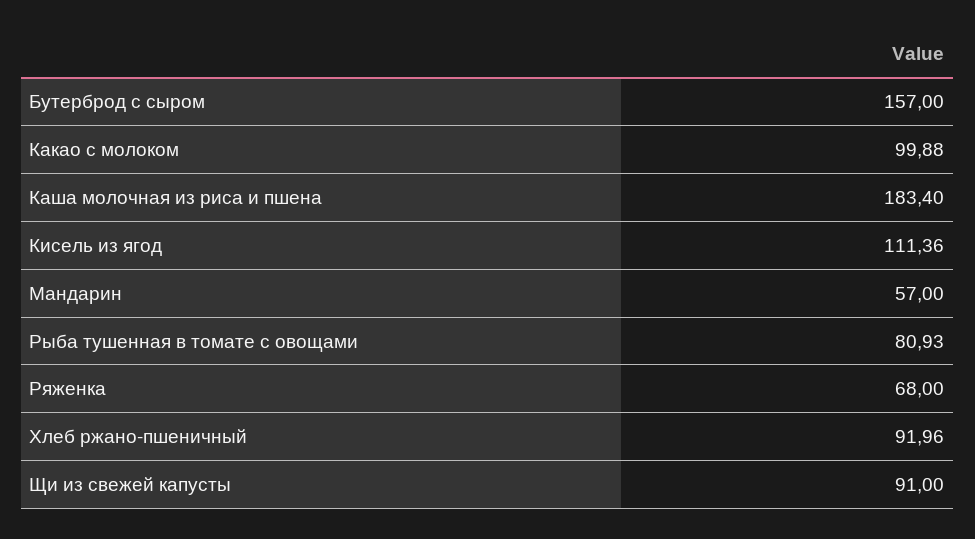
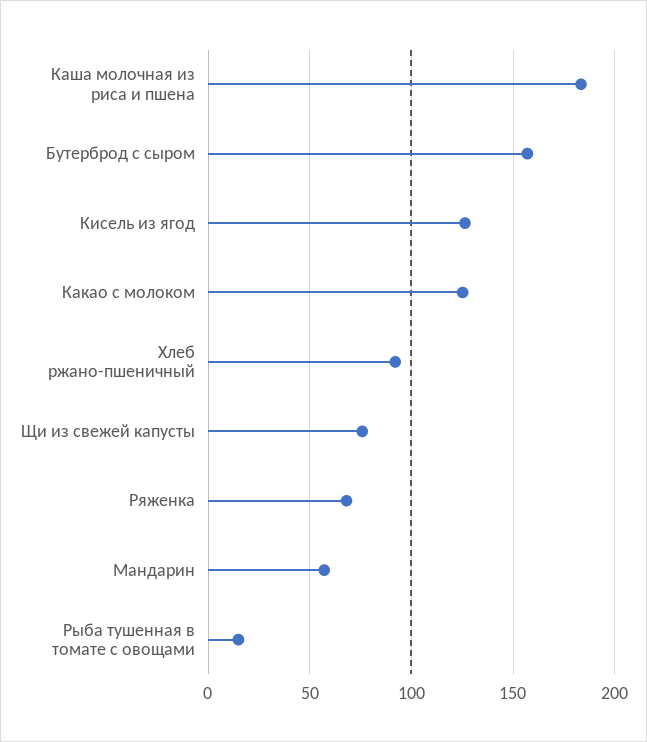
  {
    "Бутерброд с сыром": 157,
-   "Какао с молоком": 99.88,
+   "Какао с молоком": 125,
    "Каша молочная из риса и пшена": 183.4,
-   "Кисель из ягод": 111.36,
+   "Кисель из ягод": 125,
    "Мандарин": 57,
-   "Рыба тушенная в томате с овощами": 80.93,
+   "Рыба тушенная в томате с овощами": 15,
    "Ряженка": 68,
    "Хлеб ржано-пшеничный": 91.96,
-   "Щи из свежей капусты": 91
+   "Щи из свежей капусты": 75
  }

